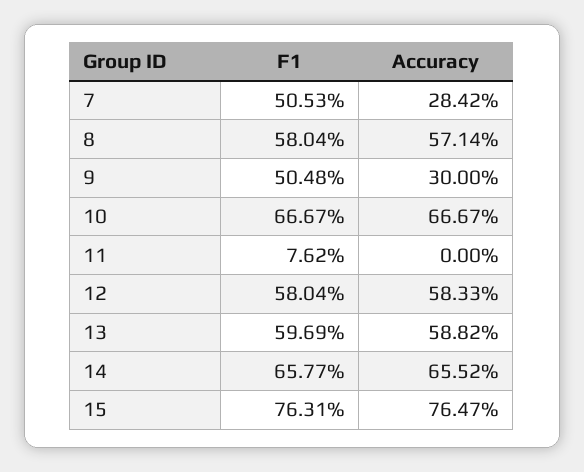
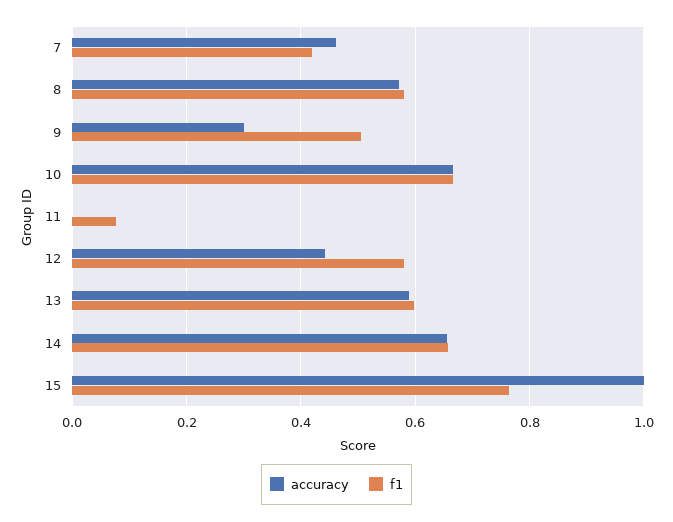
  {
    "F1": {
-     "7": 0.5053,
+     "7": 0.42,
      "8": 0.5804,
      "9": 0.5048,
      "10": 0.6667,
      "11": 0.0762,
      "12": 0.5804,
      "13": 0.5969,
      "14": 0.6577,
      "15": 0.7631
    },
    "Accuracy": {
-     "7": 0.2842,
+     "7": 0.46,
      "8": 0.5714,
      "9": 0.3,
      "10": 0.6667,
      "11": 0,
-     "12": 0.5833,
+     "12": 0.44,
      "13": 0.5882,
      "14": 0.6552,
-     "15": 0.7647
+     "15": 1
    }
  }

